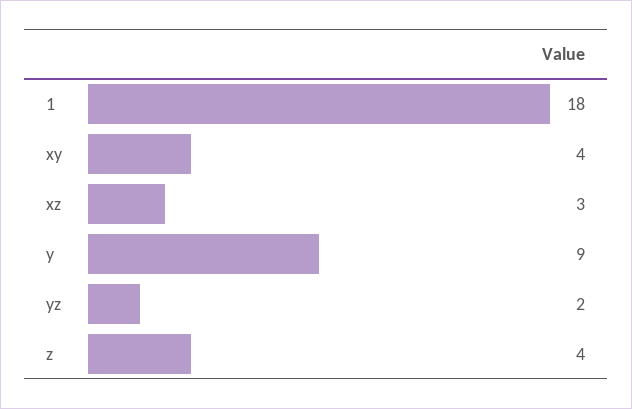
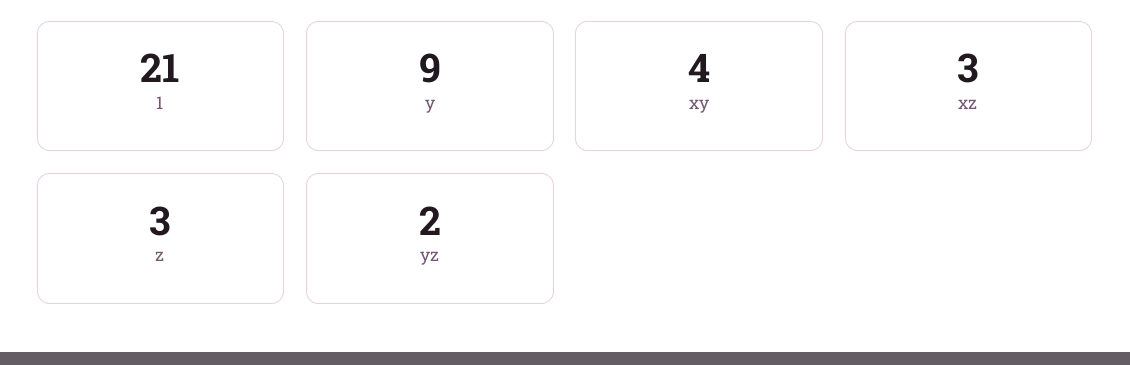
  {
-   "1": 18,
+   "1": 21,
    "xy": 4,
    "xz": 3,
    "y": 9,
    "yz": 2,
-   "z": 4
+   "z": 3
  }

